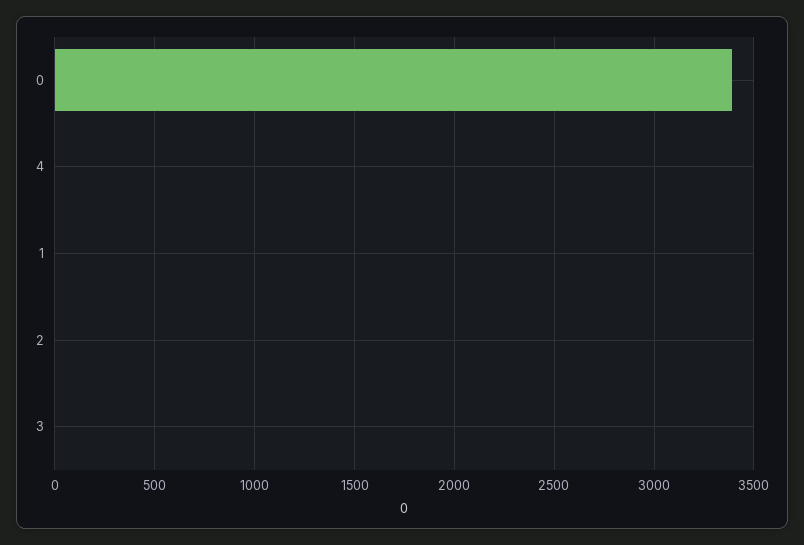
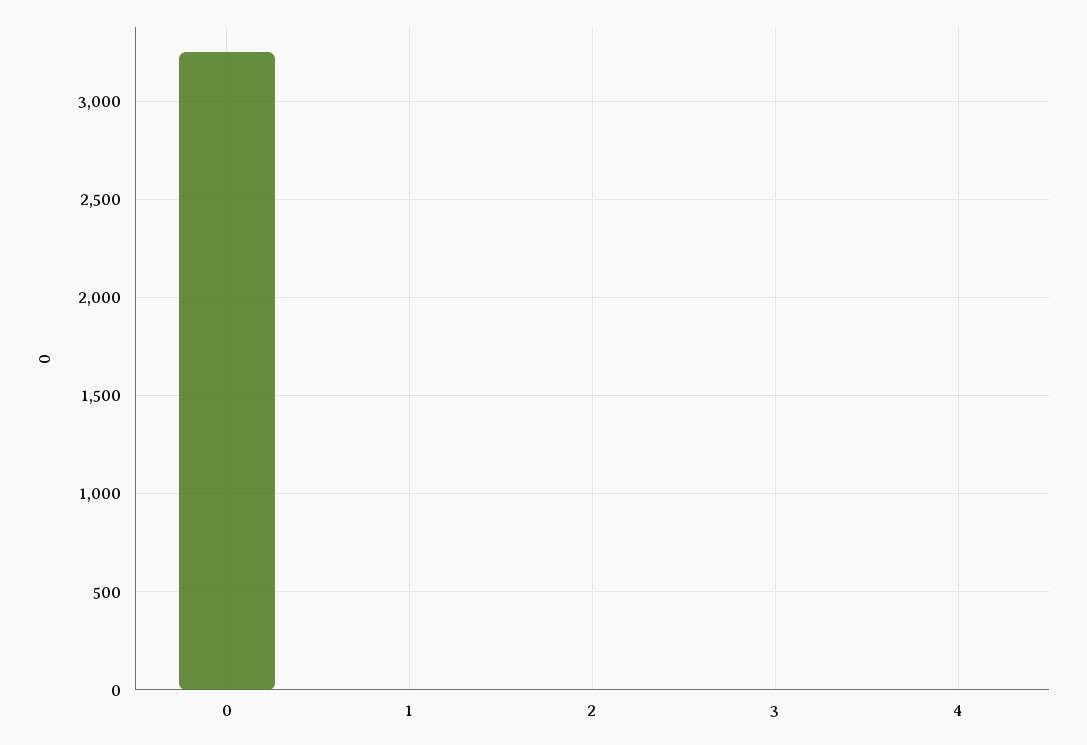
  {
-   "0": 3400,
+   "0": 3250,
    "4": 0,
    "1": 0,
    "2": 0,
    "3": 0
  }

